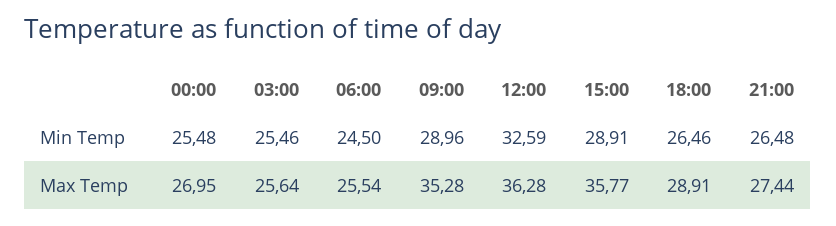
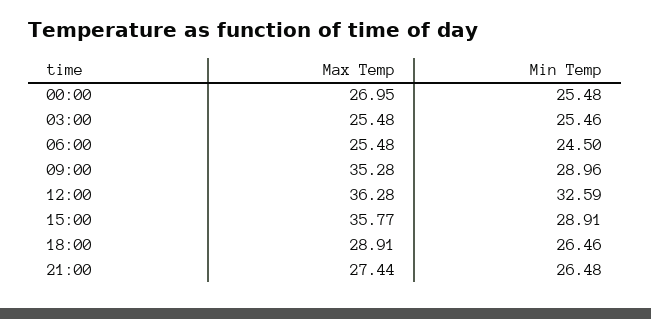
  {
    "00:00": {
      "Min Temp": 25.48,
      "Max Temp": 26.95
    },
    "03:00": {
      "Min Temp": 25.46,
-     "Max Temp": 25.64
+     "Max Temp": 25.48
    },
    "06:00": {
      "Min Temp": 24.5,
-     "Max Temp": 25.54
+     "Max Temp": 25.48
    },
    "09:00": {
      "Min Temp": 28.96,
      "Max Temp": 35.28
    },
    "12:00": {
      "Min Temp": 32.59,
      "Max Temp": 36.28
    },
    "15:00": {
      "Min Temp": 28.91,
      "Max Temp": 35.77
    },
    "18:00": {
      "Min Temp": 26.46,
      "Max Temp": 28.91
    },
    "21:00": {
      "Min Temp": 26.48,
      "Max Temp": 27.44
    }
  }

